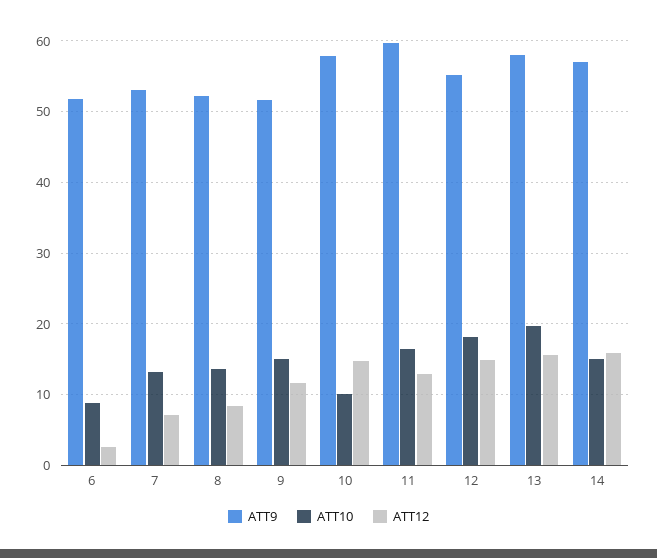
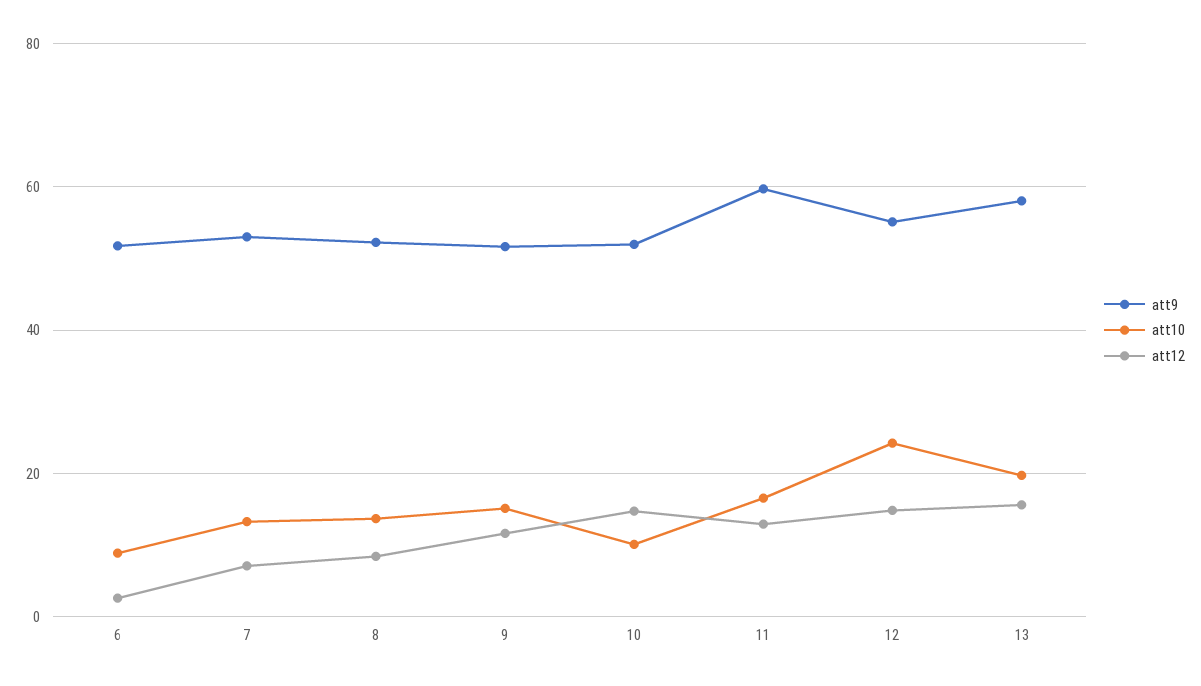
  {
    "ATT9": {
      "6": 52,
      "7": 53,
      "8": 52,
      "9": 52,
-     "10": 58,
+     "10": 52,
      "11": 60,
      "12": 55,
-     "13": 58,
+     "13": 58
-     "14": 57
    },
    "ATT10": {
      "6": 9,
      "7": 13,
      "8": 14,
      "9": 15,
      "10": 10,
      "11": 17,
-     "12": 18,
+     "12": 24,
-     "13": 20,
+     "13": 20
-     "14": 15
    },
    "ATT12": {
      "6": 3,
      "7": 7,
      "8": 8,
      "9": 12,
      "10": 15,
      "11": 13,
      "12": 15,
-     "13": 16,
+     "13": 16
-     "14": 16
    }
  }

